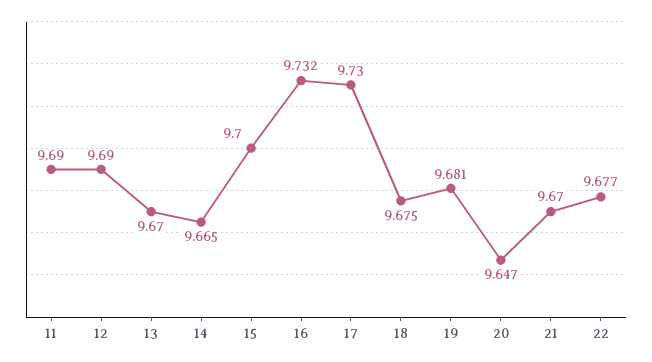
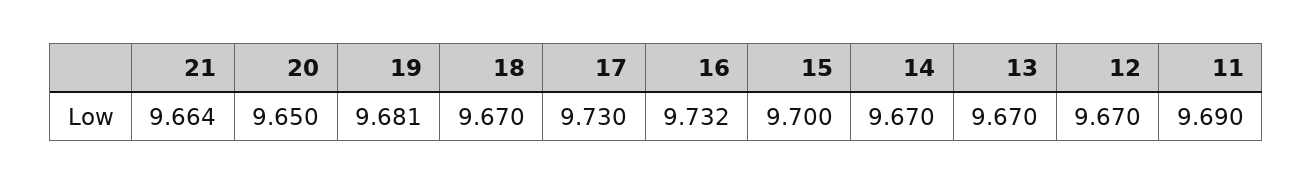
  {
    "11": 9.69,
-   "12": 9.69,
+   "12": 9.67,
    "13": 9.67,
-   "14": 9.665,
+   "14": 9.67,
    "15": 9.7,
    "16": 9.732,
    "17": 9.73,
-   "18": 9.675,
+   "18": 9.67,
    "19": 9.681,
-   "20": 9.647,
+   "20": 9.65,
-   "21": 9.67,
+   "21": 9.664
-   "22": 9.677
  }

